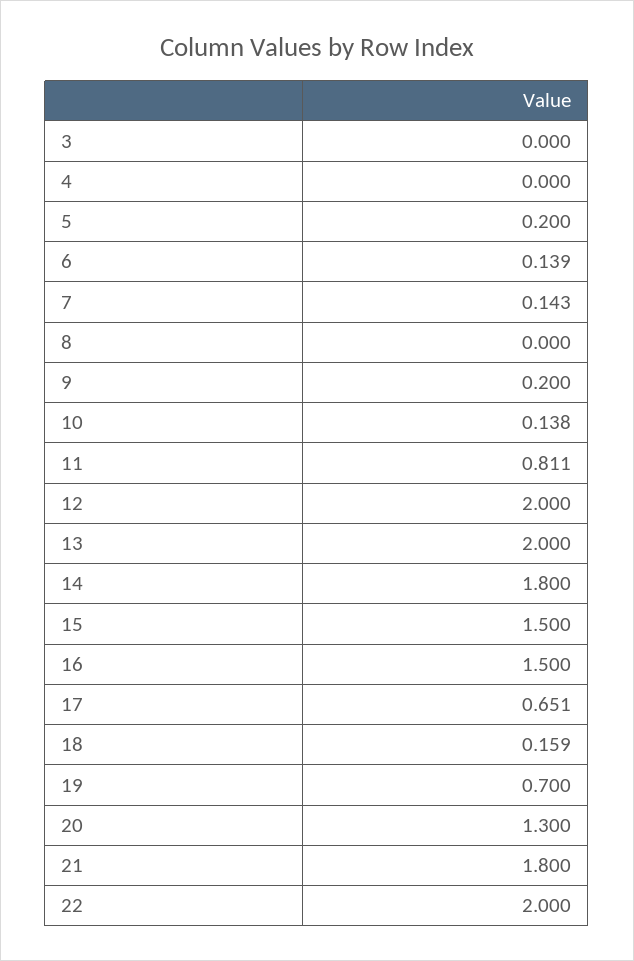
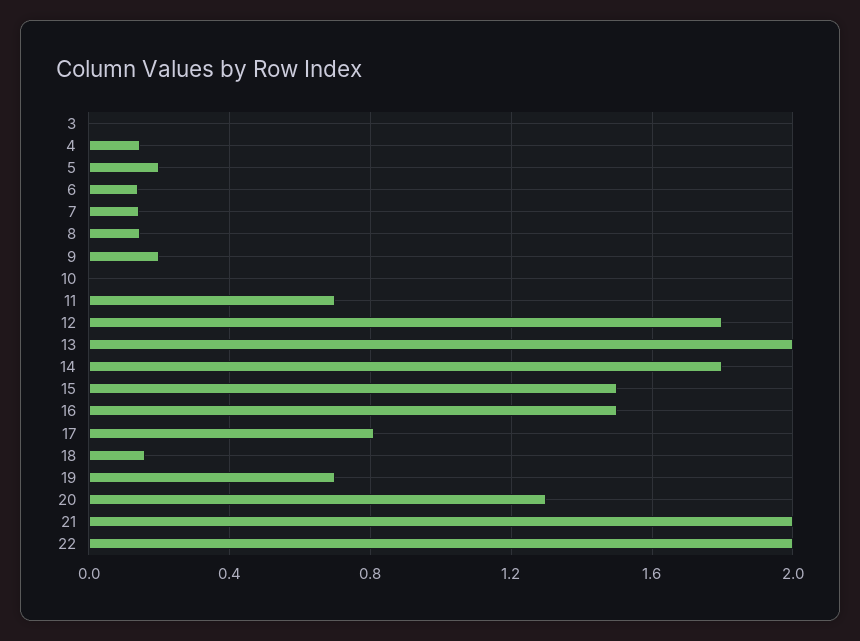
  {
    "3": 0,
-   "4": 0,
+   "4": 0.15,
    "5": 0.2,
    "6": 0.139,
    "7": 0.143,
-   "8": 0,
+   "8": 0.15,
    "9": 0.2,
-   "10": 0.138,
+   "10": 0,
-   "11": 0.811,
+   "11": 0.7,
-   "12": 2,
+   "12": 1.8,
    "13": 2,
    "14": 1.8,
    "15": 1.5,
    "16": 1.5,
-   "17": 0.651,
+   "17": 0.8,
    "18": 0.159,
    "19": 0.7,
    "20": 1.3,
-   "21": 1.8,
+   "21": 2,
    "22": 2
  }

